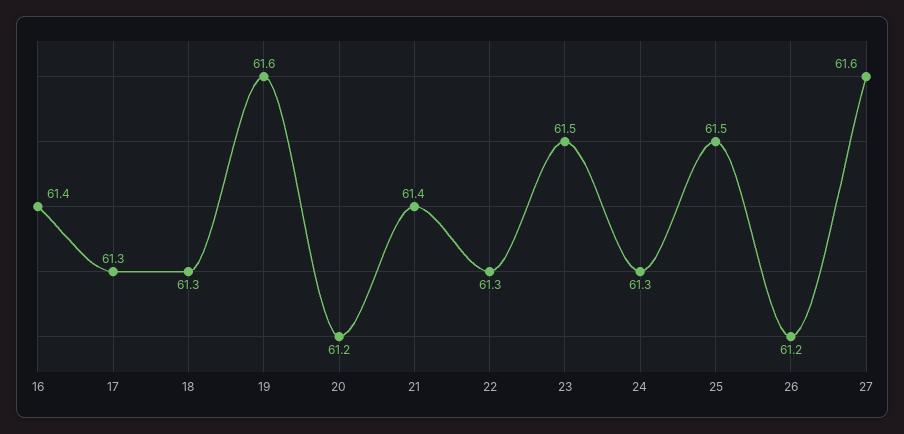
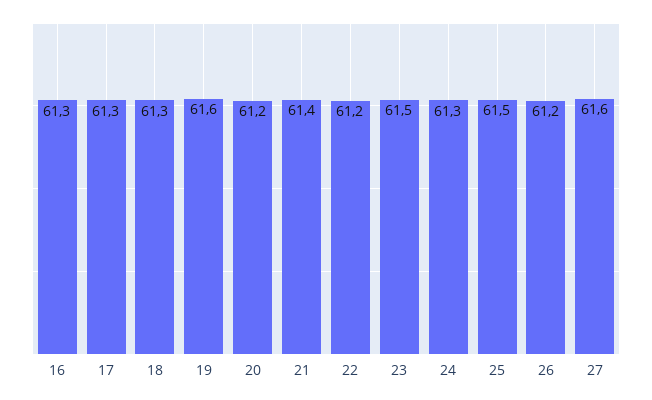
  {
-   "16": 61.4,
+   "16": 61.3,
    "17": 61.3,
    "18": 61.3,
    "19": 61.6,
    "20": 61.2,
    "21": 61.4,
-   "22": 61.3,
+   "22": 61.2,
    "23": 61.5,
    "24": 61.3,
    "25": 61.5,
    "26": 61.2,
    "27": 61.6
  }

